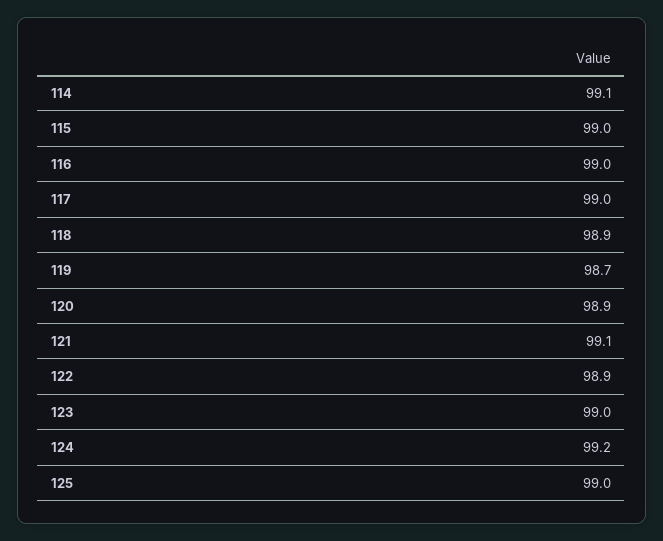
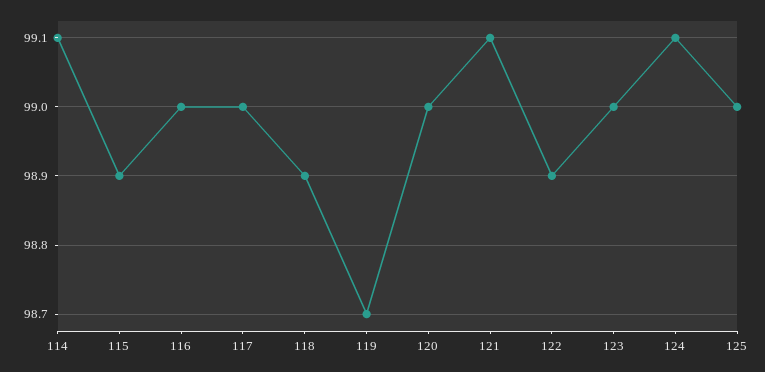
  {
    "114": 99.1,
-   "115": 99,
+   "115": 98.9,
    "116": 99,
    "117": 99,
    "118": 98.9,
    "119": 98.7,
-   "120": 98.9,
+   "120": 99,
    "121": 99.1,
    "122": 98.9,
    "123": 99,
-   "124": 99.2,
+   "124": 99.1,
    "125": 99
  }

